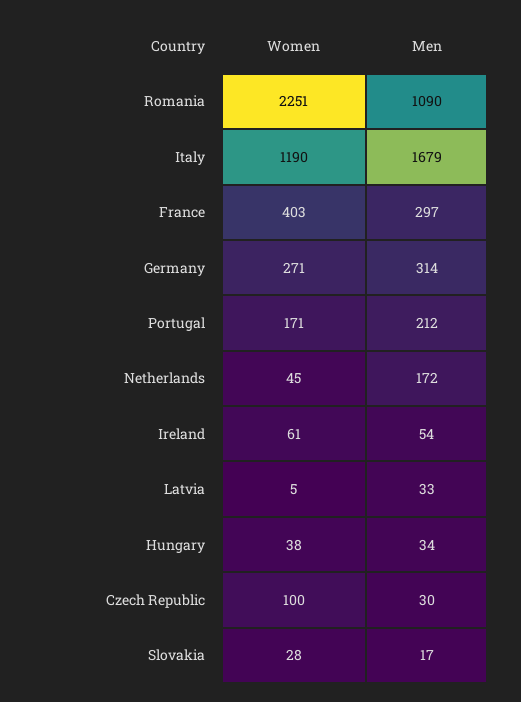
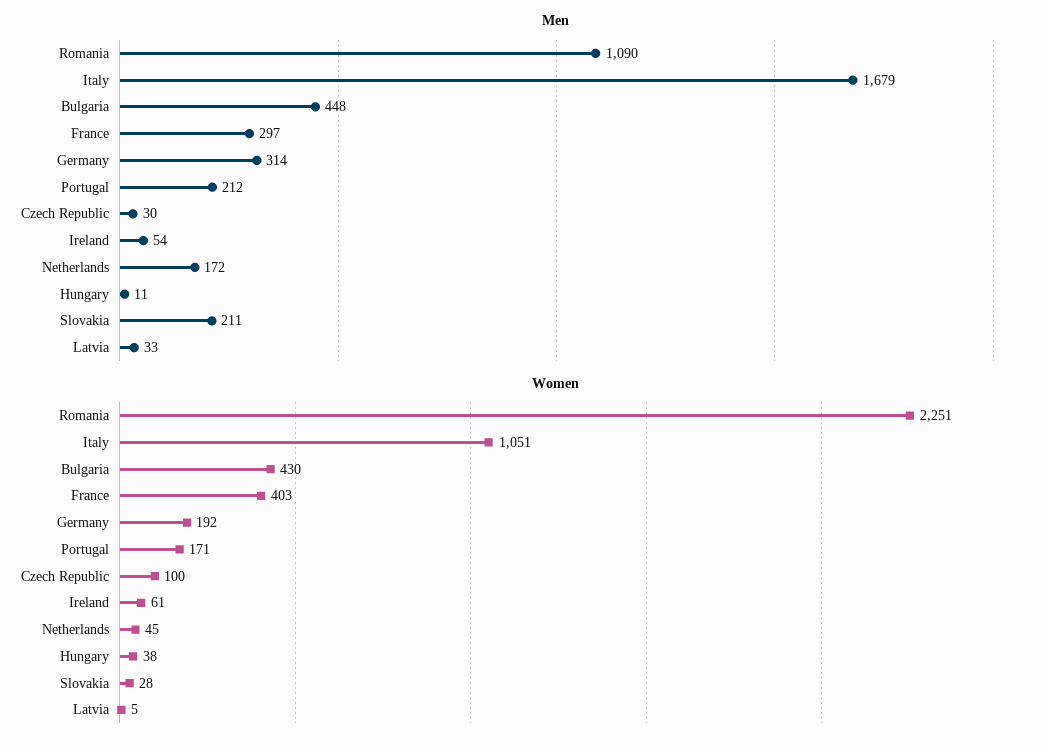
  {
    "Women": {
      "Romania": 2251,
-     "Italy": 1190,
+     "Italy": 1051,
      "France": 403,
-     "Germany": 271,
+     "Germany": 192,
      "Portugal": 171,
      "Netherlands": 45,
      "Ireland": 61,
      "Latvia": 5,
      "Hungary": 38,
      "Czech Republic": 100,
-     "Slovakia": 28
+     "Slovakia": 28,
+     "Bulgaria": 430
    },
    "Men": {
      "Romania": 1090,
      "Italy": 1679,
      "France": 297,
      "Germany": 314,
      "Portugal": 212,
      "Netherlands": 172,
      "Ireland": 54,
      "Latvia": 33,
-     "Hungary": 34,
+     "Hungary": 11,
      "Czech Republic": 30,
-     "Slovakia": 17
+     "Slovakia": 211,
+     "Bulgaria": 448
    }
  }

